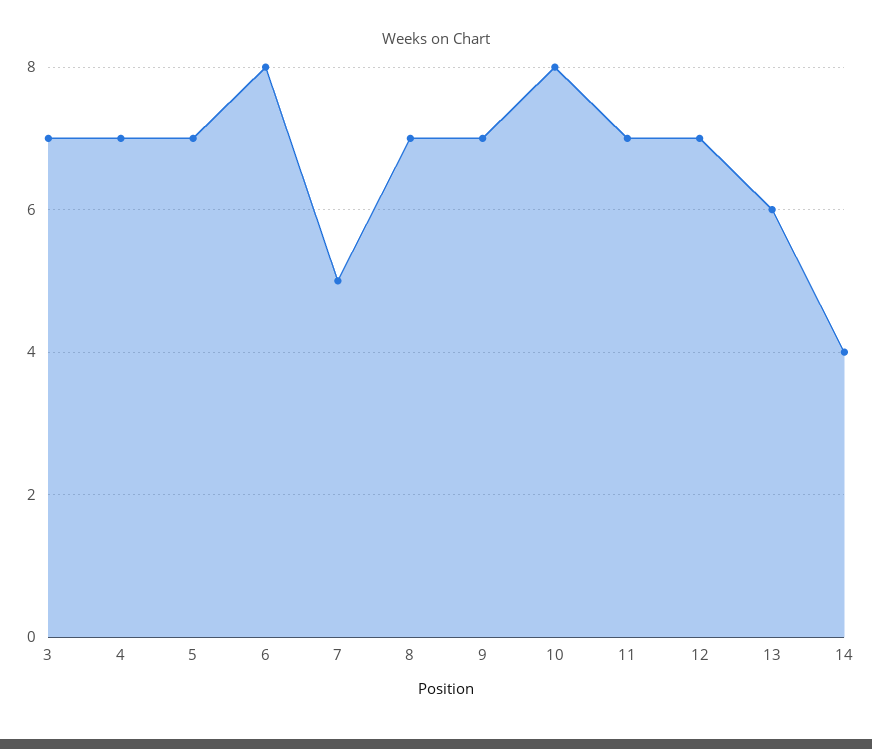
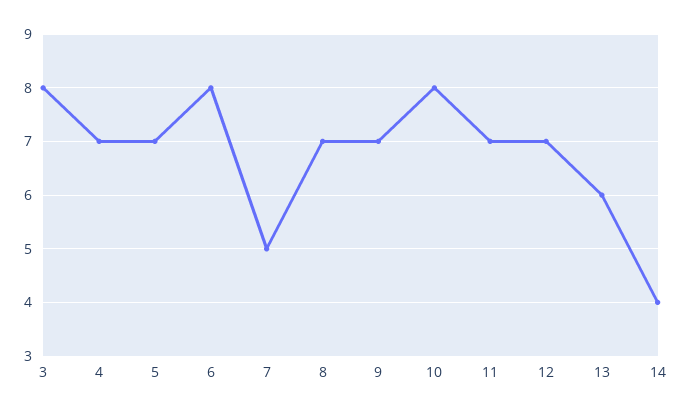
  {
-   "3": 7,
+   "3": 8,
    "4": 7,
    "5": 7,
    "6": 8,
    "7": 5,
    "8": 7,
    "9": 7,
    "10": 8,
    "11": 7,
    "12": 7,
    "13": 6,
    "14": 4
  }

